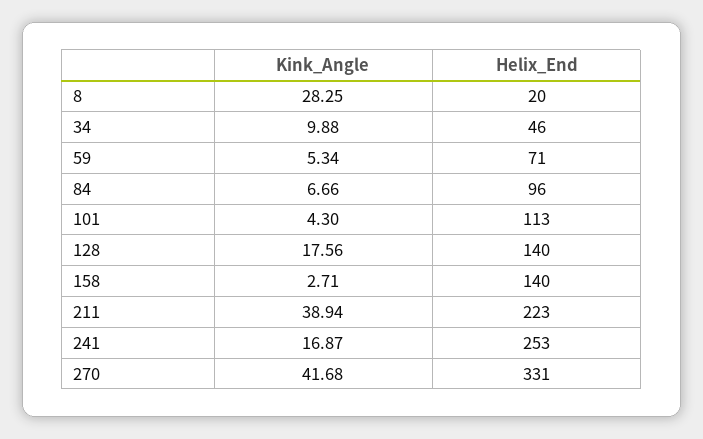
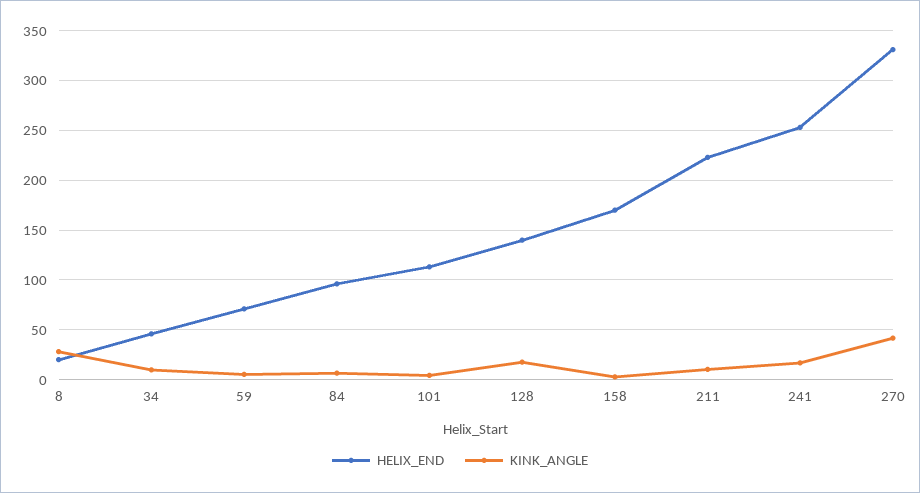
  {
    "Kink_Angle": {
      "8": 28.25,
      "34": 9.88,
      "59": 5.34,
      "84": 6.66,
      "101": 4.3,
      "128": 17.56,
      "158": 2.71,
-     "211": 38.94,
+     "211": 10,
      "241": 16.87,
      "270": 41.68
    },
    "Helix_End": {
      "8": 20,
      "34": 46,
      "59": 71,
      "84": 96,
      "101": 113,
      "128": 140,
-     "158": 140,
+     "158": 170,
      "211": 223,
      "241": 253,
      "270": 331
    }
  }

